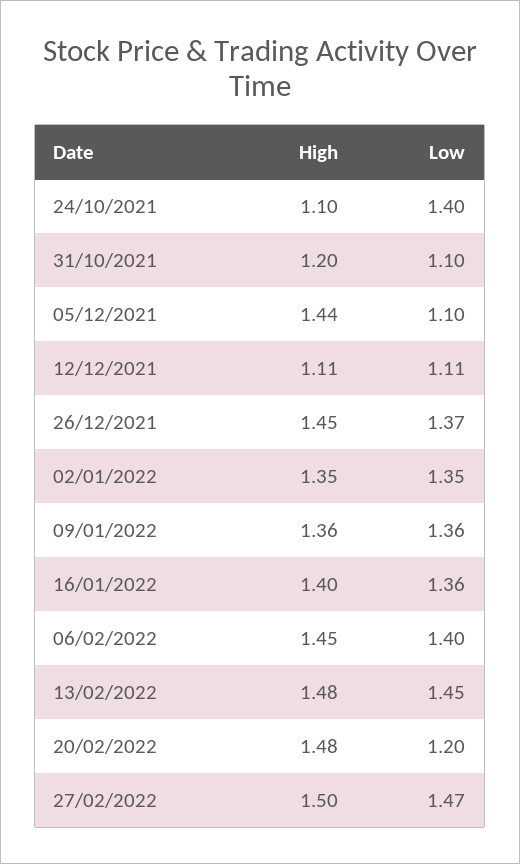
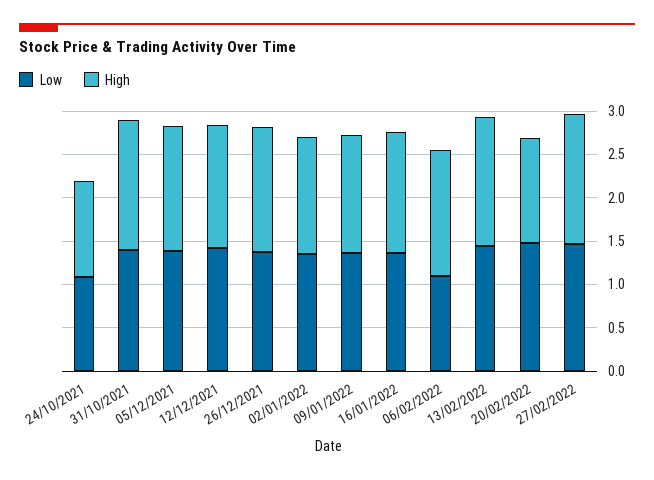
  {
    "High": {
      "24/10/2021": 1.1,
-     "31/10/2021": 1.2,
+     "31/10/2021": 1.5,
      "05/12/2021": 1.44,
-     "12/12/2021": 1.11,
+     "12/12/2021": 1.4,
      "26/12/2021": 1.45,
      "02/01/2022": 1.35,
      "09/01/2022": 1.36,
      "16/01/2022": 1.4,
      "06/02/2022": 1.45,
      "13/02/2022": 1.48,
-     "20/02/2022": 1.48,
+     "20/02/2022": 1.2,
      "27/02/2022": 1.5
    },
    "Low": {
-     "24/10/2021": 1.4,
+     "24/10/2021": 1.1,
-     "31/10/2021": 1.1,
+     "31/10/2021": 1.4,
-     "05/12/2021": 1.1,
+     "05/12/2021": 1.4,
-     "12/12/2021": 1.11,
+     "12/12/2021": 1.4,
      "26/12/2021": 1.37,
      "02/01/2022": 1.35,
      "09/01/2022": 1.36,
      "16/01/2022": 1.36,
-     "06/02/2022": 1.4,
+     "06/02/2022": 1.1,
      "13/02/2022": 1.45,
-     "20/02/2022": 1.2,
+     "20/02/2022": 1.5,
      "27/02/2022": 1.47
    }
  }

